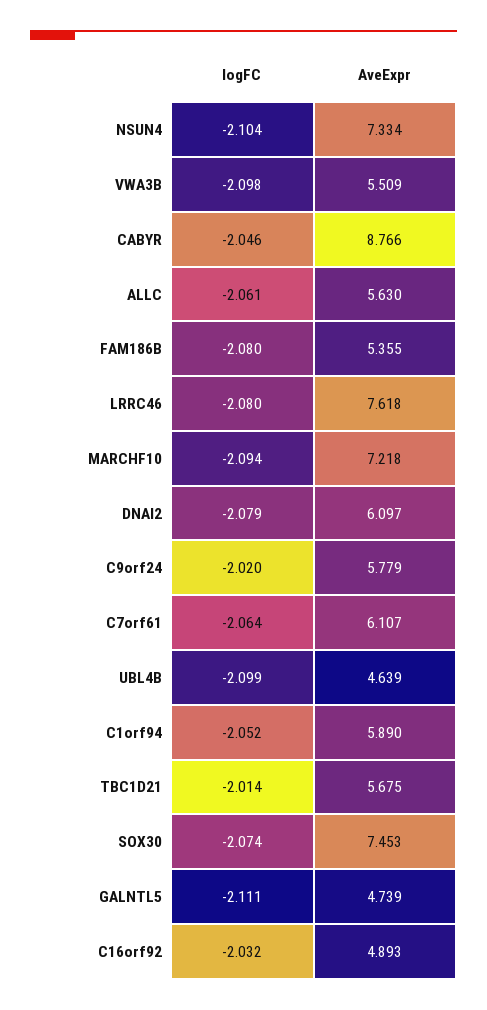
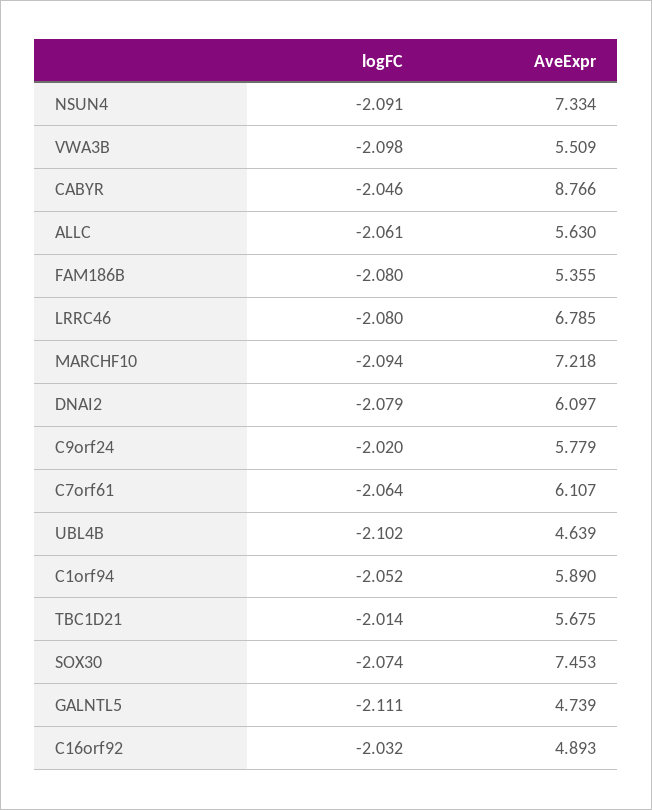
  {
    "logFC": {
-     "NSUN4": -2.104,
+     "NSUN4": -2.091,
      "VWA3B": -2.098,
      "CABYR": -2.046,
      "ALLC": -2.061,
      "FAM186B": -2.08,
      "LRRC46": -2.08,
      "MARCHF10": -2.094,
      "DNAI2": -2.079,
      "C9orf24": -2.02,
      "C7orf61": -2.064,
-     "UBL4B": -2.099,
+     "UBL4B": -2.102,
      "C1orf94": -2.052,
      "TBC1D21": -2.014,
      "SOX30": -2.074,
      "GALNTL5": -2.111,
      "C16orf92": -2.032
    },
    "AveExpr": {
      "NSUN4": 7.334,
      "VWA3B": 5.509,
      "CABYR": 8.766,
      "ALLC": 5.63,
      "FAM186B": 5.355,
-     "LRRC46": 7.618,
+     "LRRC46": 6.785,
      "MARCHF10": 7.218,
      "DNAI2": 6.097,
      "C9orf24": 5.779,
      "C7orf61": 6.107,
      "UBL4B": 4.639,
      "C1orf94": 5.89,
      "TBC1D21": 5.675,
      "SOX30": 7.453,
      "GALNTL5": 4.739,
      "C16orf92": 4.893
    }
  }

